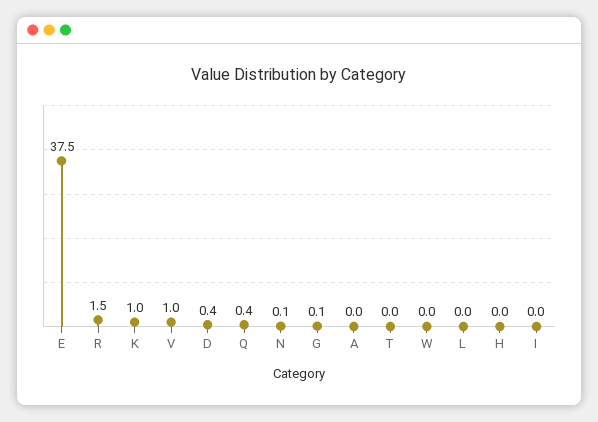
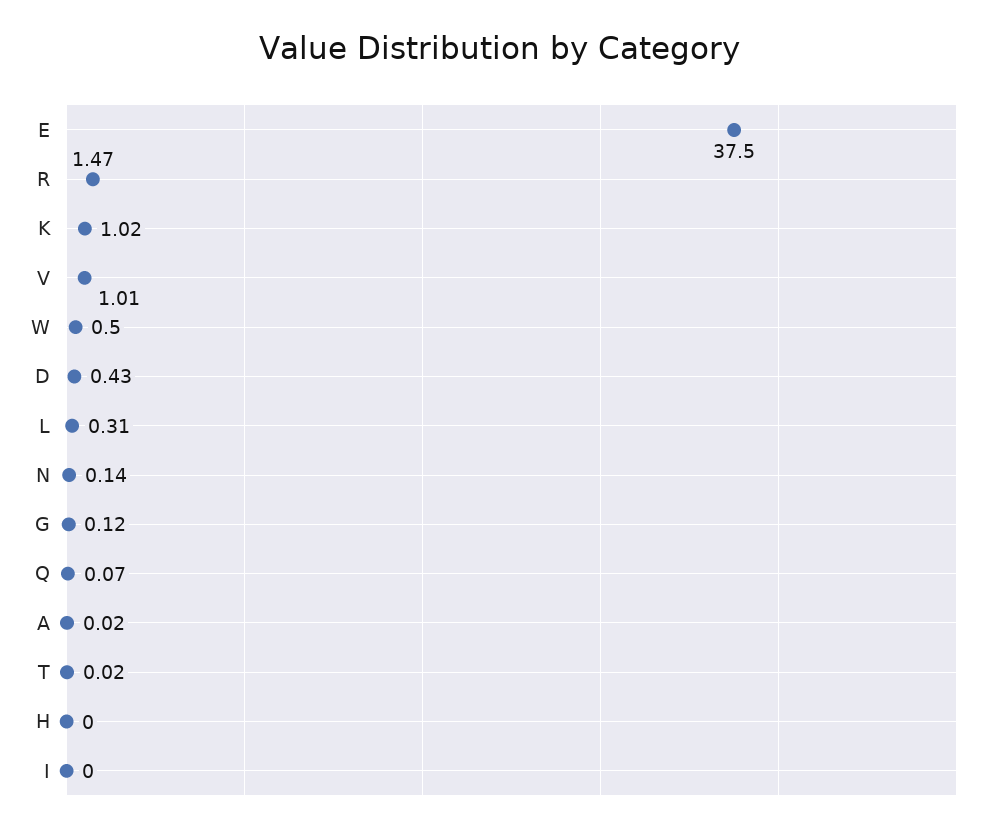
  {
    "E": 37.5,
    "R": 1.47,
    "K": 1.02,
    "V": 1.01,
    "D": 0.43,
-   "Q": 0.4,
+   "Q": 0.07,
    "N": 0.14,
    "G": 0.12,
    "A": 0.02,
    "T": 0.02,
-   "W": 0,
+   "W": 0.5,
-   "L": 0,
+   "L": 0.31,
    "H": 0,
    "I": 0
  }

